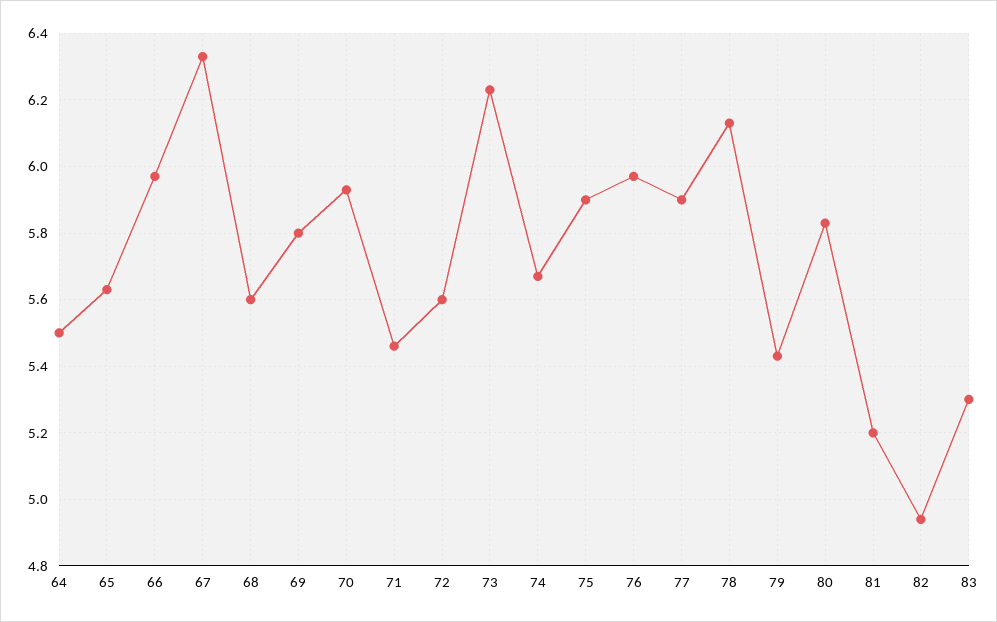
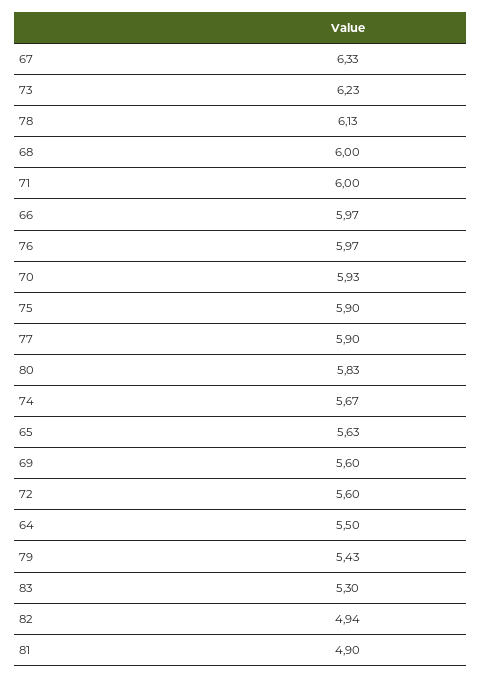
  {
    "64": 5.5,
    "65": 5.63,
    "66": 5.97,
    "67": 6.33,
-   "68": 5.6,
+   "68": 6,
-   "69": 5.8,
+   "69": 5.6,
    "70": 5.93,
-   "71": 5.45,
+   "71": 6,
    "72": 5.6,
    "73": 6.23,
    "74": 5.67,
    "75": 5.9,
    "76": 5.97,
    "77": 5.9,
    "78": 6.13,
    "79": 5.43,
    "80": 5.83,
-   "81": 5.2,
+   "81": 4.9,
    "82": 4.94,
    "83": 5.3
  }

